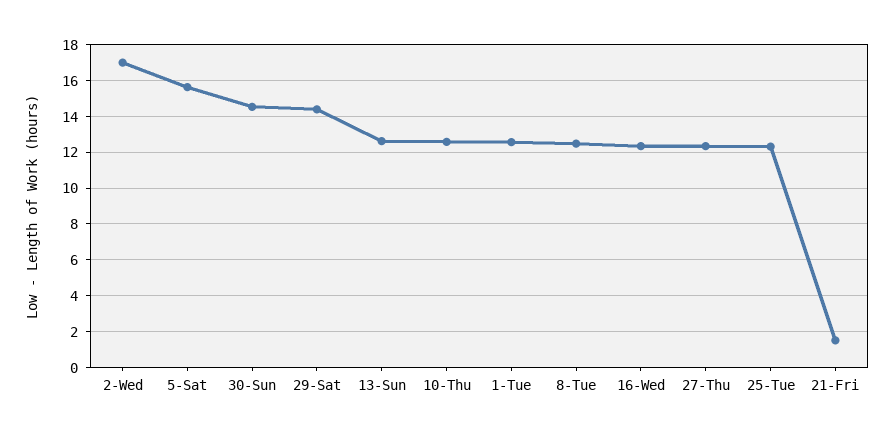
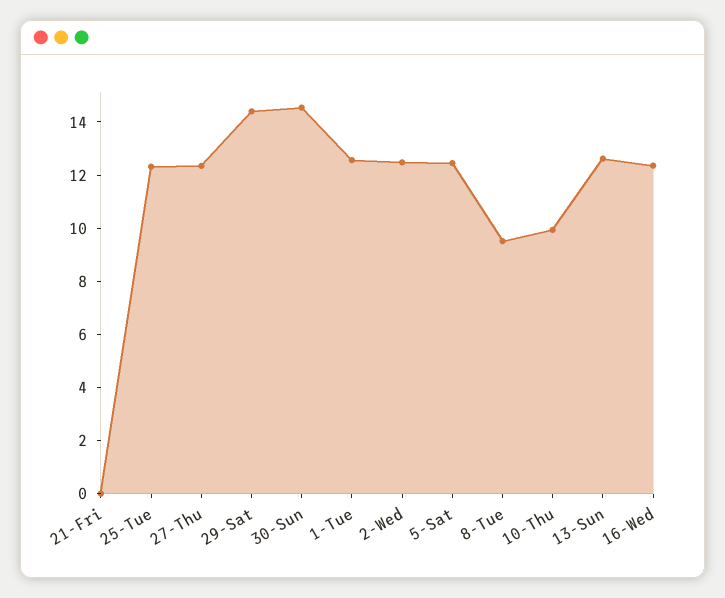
  {
-   "2-Wed": 17,
+   "2-Wed": 12.5,
-   "5-Sat": 15.5,
+   "5-Sat": 12.5,
    "30-Sun": 14.5,
    "29-Sat": 14.5,
    "13-Sun": 12.5,
-   "10-Thu": 12.5,
+   "10-Thu": 10,
    "1-Tue": 12.5,
-   "8-Tue": 12.5,
+   "8-Tue": 9.5,
    "16-Wed": 12.5,
    "27-Thu": 12.5,
    "25-Tue": 12.5,
-   "21-Fri": 1.5
+   "21-Fri": 0
  }

